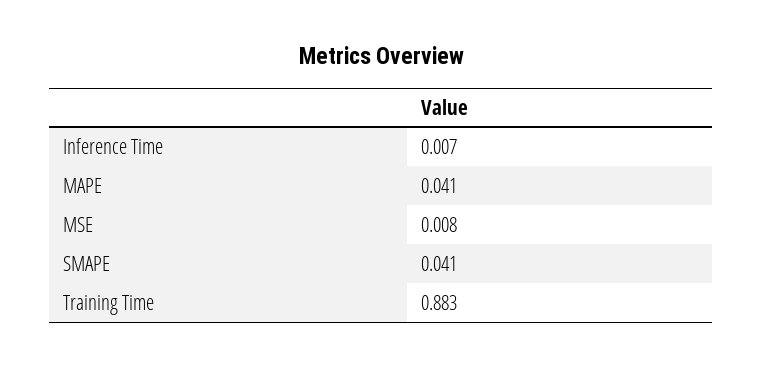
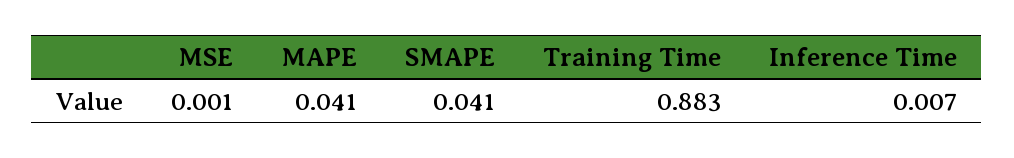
  {
    "Inference Time": 0.007,
    "MAPE": 0.041,
-   "MSE": 0.008,
+   "MSE": 0.001,
    "SMAPE": 0.041,
    "Training Time": 0.883
  }

